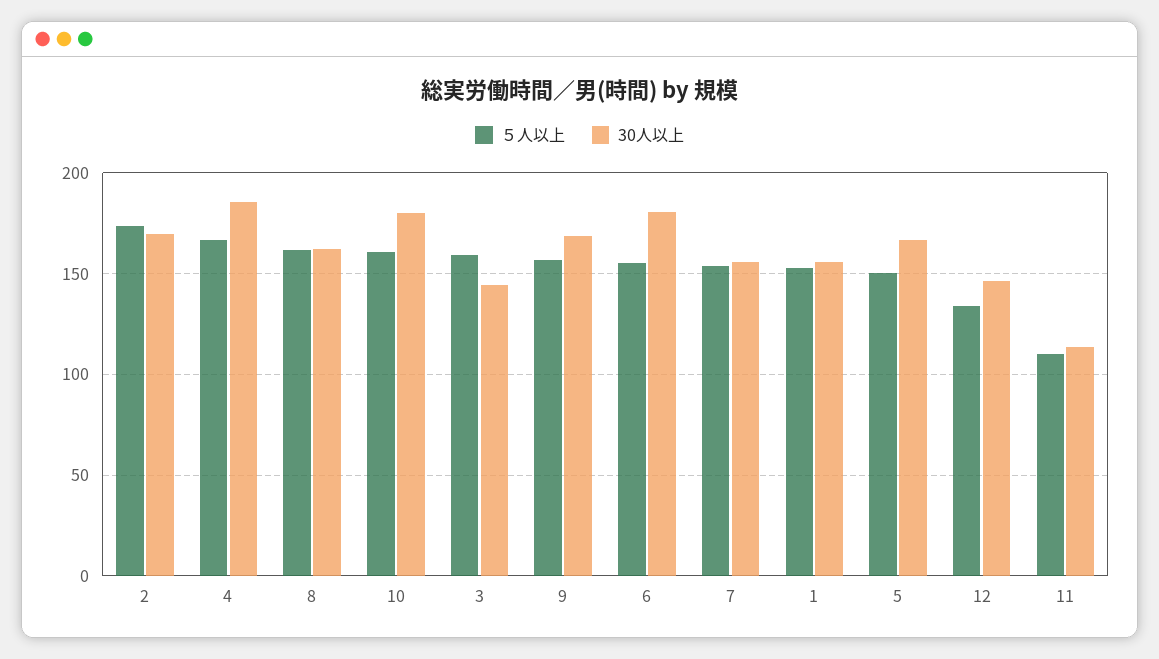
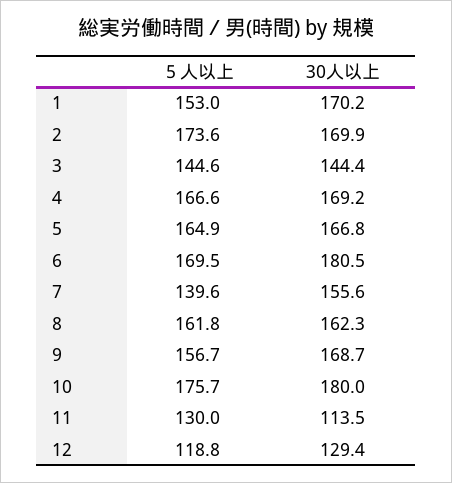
  {
    "５人以上": {
      "2": 173.6,
      "4": 166.6,
      "8": 161.8,
-     "10": 160,
+     "10": 175.7,
-     "3": 160,
+     "3": 144.6,
      "9": 156.7,
-     "6": 155,
+     "6": 169.5,
-     "7": 155,
+     "7": 139.6,
      "1": 153,
-     "5": 150,
+     "5": 164.9,
-     "12": 135,
+     "12": 118.8,
-     "11": 110
+     "11": 130
    },
    "30人以上": {
      "2": 169.9,
-     "4": 185,
+     "4": 169.2,
      "8": 162.3,
      "10": 180,
      "3": 144.4,
      "9": 168.7,
      "6": 180.5,
      "7": 155.6,
-     "1": 155,
+     "1": 170.2,
      "5": 166.8,
-     "12": 145,
+     "12": 129.4,
      "11": 113.5
    }
  }

